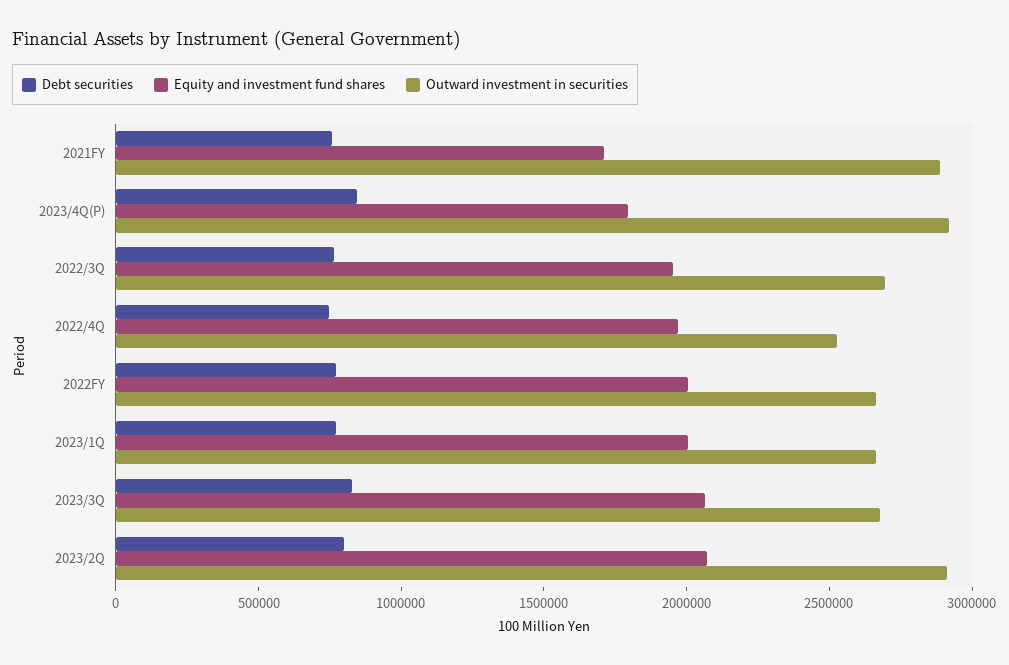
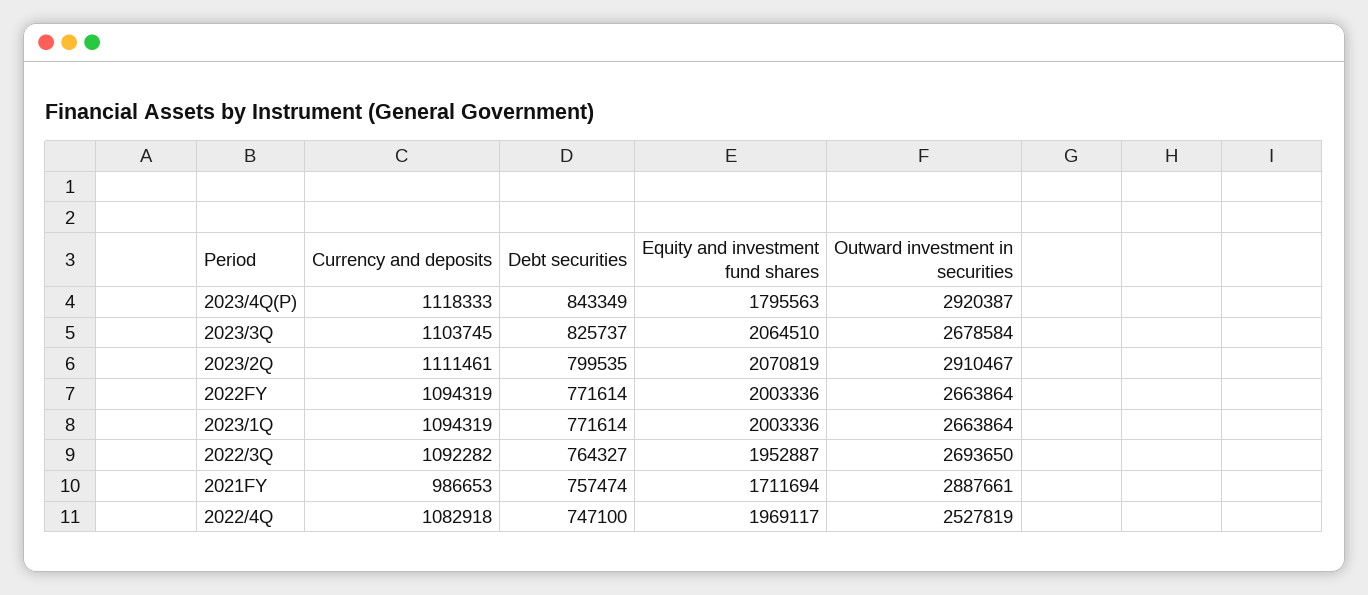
  {
    "Debt securities": {
      "2021FY": 757474,
      "2023/4Q(P)": 843349,
      "2022/3Q": 764327,
      "2022/4Q": 747100,
      "2022FY": 771614,
      "2023/1Q": 771614,
      "2023/3Q": 825737,
      "2023/2Q": 799535
    },
    "Equity and investment fund shares": {
      "2021FY": 1711694,
      "2023/4Q(P)": 1795563,
      "2022/3Q": 1952887,
      "2022/4Q": 1969117,
      "2022FY": 2003336,
      "2023/1Q": 2003336,
      "2023/3Q": 2064510,
      "2023/2Q": 2070819
    },
    "Outward investment in securities": {
      "2021FY": 2887661,
      "2023/4Q(P)": 2920387,
      "2022/3Q": 2693650,
      "2022/4Q": 2527819,
      "2022FY": 2663864,
      "2023/1Q": 2663864,
      "2023/3Q": 2678584,
      "2023/2Q": 2910467
-   }
+   },
+   "Currency and deposits": {
+     "2023/4Q(P)": 1118333,
+     "2023/3Q": 1103745,
+     "2023/2Q": 1111461,
+     "2022FY": 1094319,
+     "2023/1Q": 1094319,
+     "2022/3Q": 1092282,
+     "2021FY": 986653,
+     "2022/4Q": 1082918
+   }
  }

